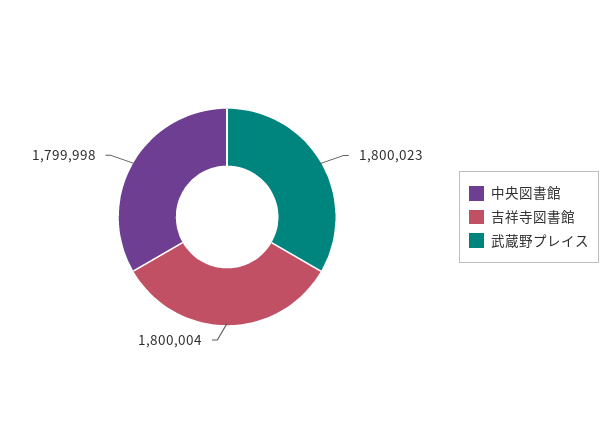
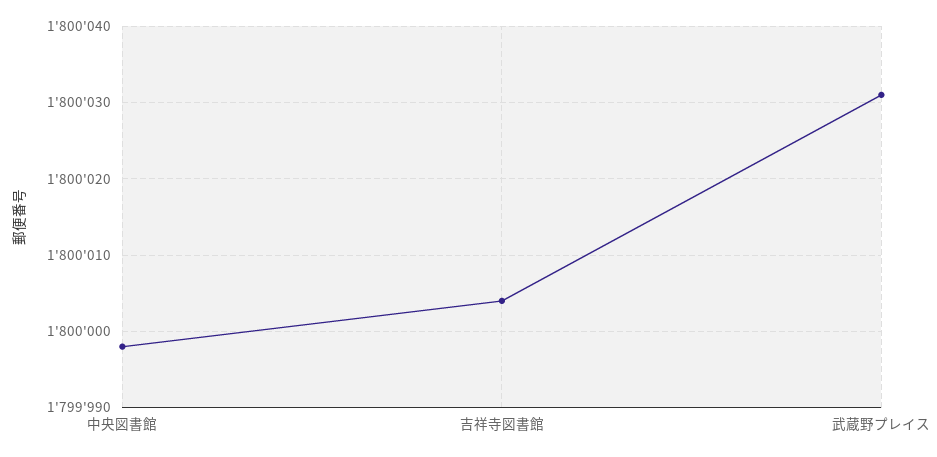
  {
    "中央図書館": 1799998,
    "吉祥寺図書館": 1800004,
-   "武蔵野プレイス": 1800023
+   "武蔵野プレイス": 1800031
  }

